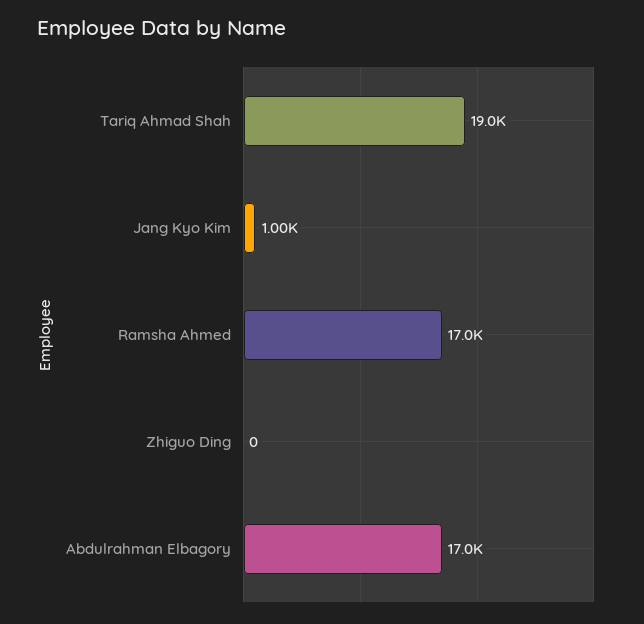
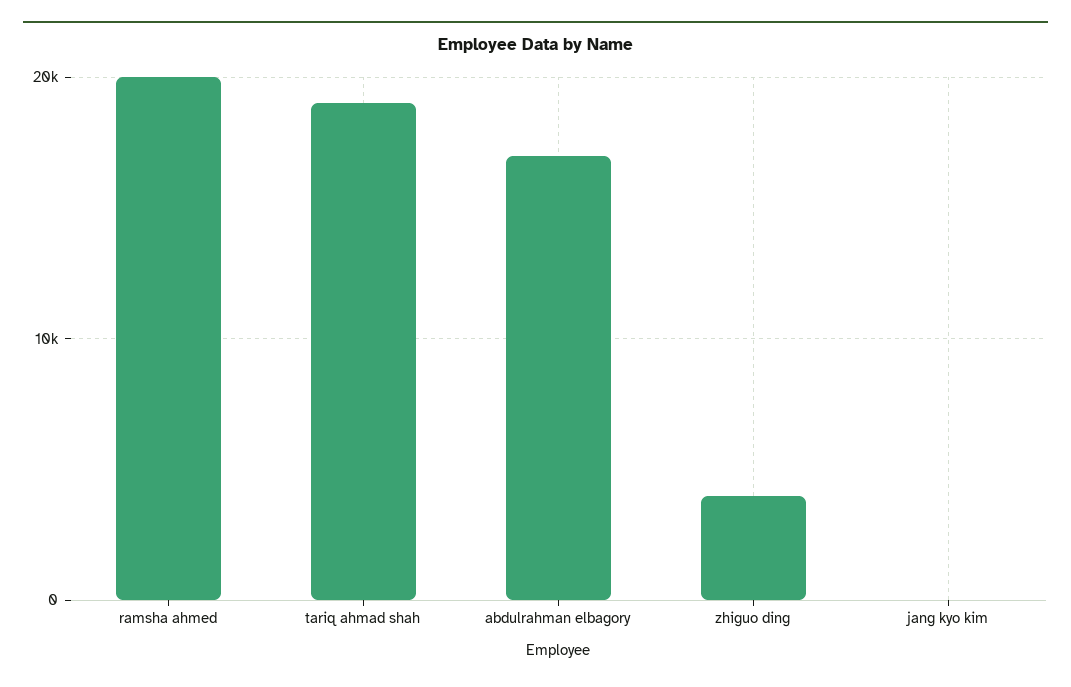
  {
    "Tariq Ahmad Shah": 19000,
-   "Jang Kyo Kim": 1000,
+   "Jang Kyo Kim": 0,
-   "Ramsha Ahmed": 17000,
+   "Ramsha Ahmed": 20000,
-   "Zhiguo Ding": 0,
+   "Zhiguo Ding": 4000,
    "Abdulrahman Elbagory": 17000
  }

